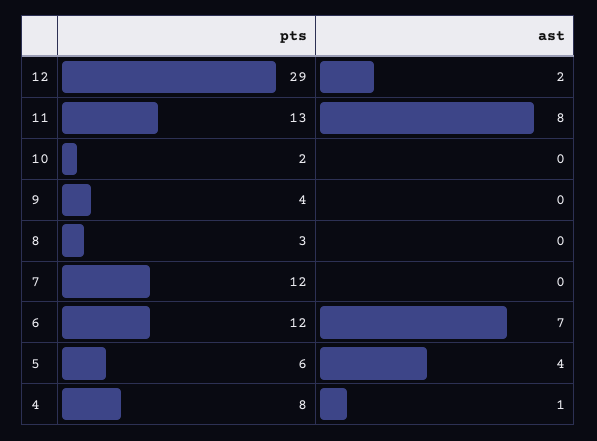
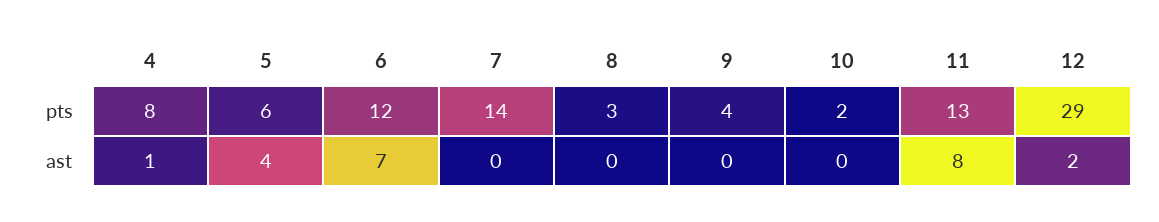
  {
    "pts": {
      "12": 29,
      "11": 13,
      "10": 2,
      "9": 4,
      "8": 3,
-     "7": 12,
+     "7": 14,
      "6": 12,
      "5": 6,
      "4": 8
    },
    "ast": {
      "12": 2,
      "11": 8,
      "10": 0,
      "9": 0,
      "8": 0,
      "7": 0,
      "6": 7,
      "5": 4,
      "4": 1
    }
  }

